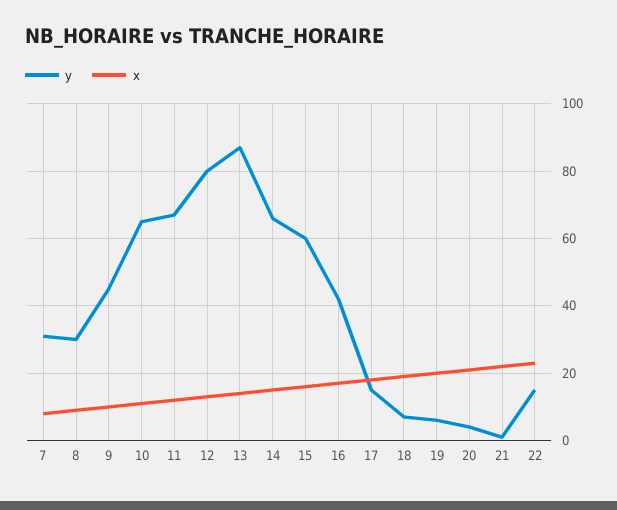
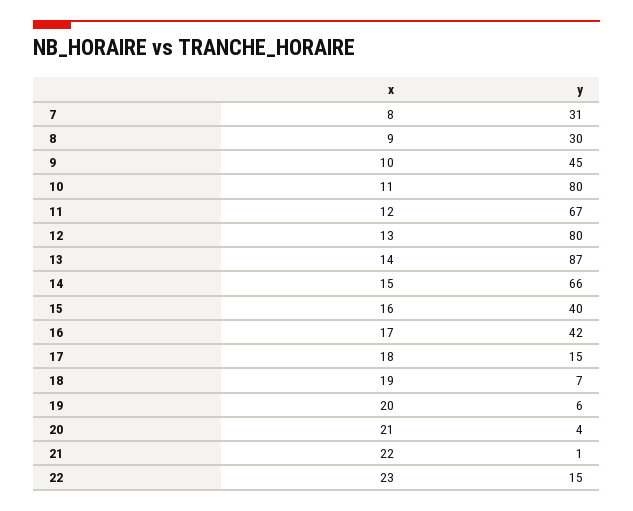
  {
    "y": {
      "7": 31,
      "8": 30,
      "9": 45,
-     "10": 65,
+     "10": 80,
      "11": 67,
      "12": 80,
      "13": 87,
      "14": 66,
-     "15": 60,
+     "15": 40,
      "16": 42,
      "17": 15,
      "18": 7,
      "19": 6,
      "20": 4,
      "21": 1,
      "22": 15
    },
    "x": {
      "7": 8,
      "8": 9,
      "9": 10,
      "10": 11,
      "11": 12,
      "12": 13,
      "13": 14,
      "14": 15,
      "15": 16,
      "16": 17,
      "17": 18,
      "18": 19,
      "19": 20,
      "20": 21,
      "21": 22,
      "22": 23
    }
  }

